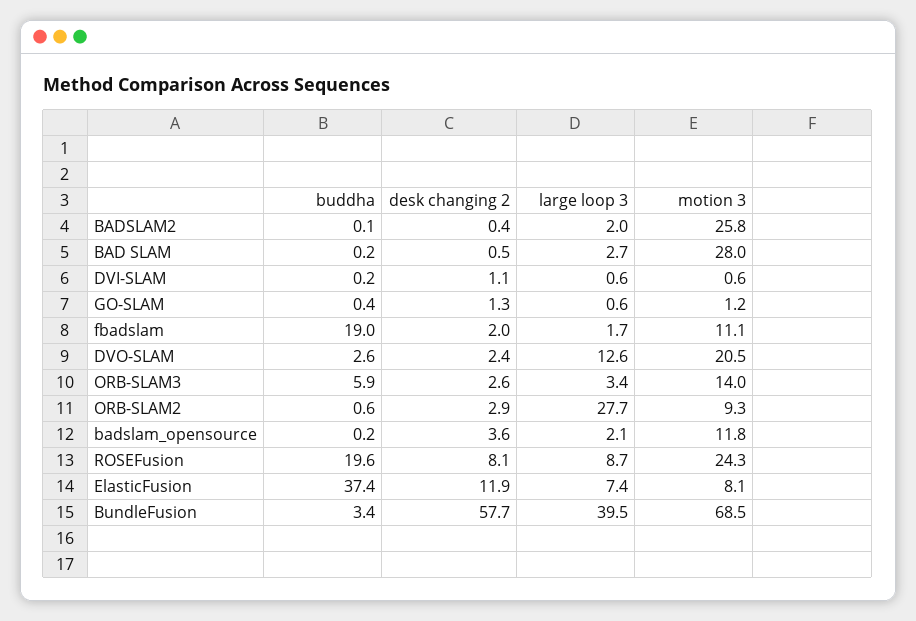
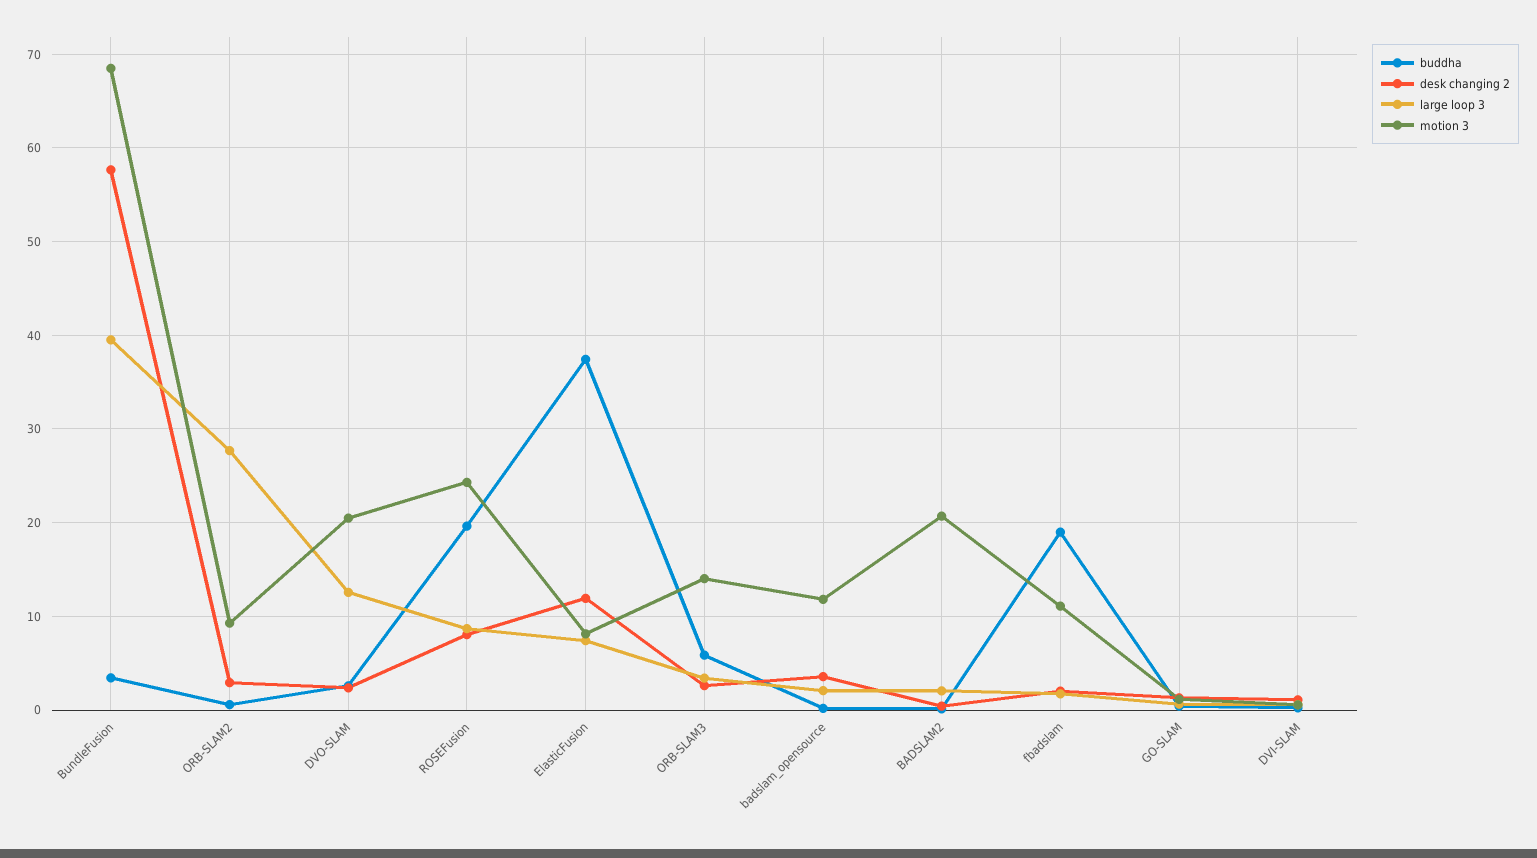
  {
    "buddha": {
      "BADSLAM2": 0.1,
-     "BAD SLAM": 0.2,
      "DVI-SLAM": 0.2,
      "GO-SLAM": 0.4,
      "fbadslam": 19,
      "DVO-SLAM": 2.6,
      "ORB-SLAM3": 5.9,
      "ORB-SLAM2": 0.6,
      "badslam_opensource": 0.2,
      "ROSEFusion": 19.6,
      "ElasticFusion": 37.4,
      "BundleFusion": 3.4
    },
    "desk changing 2": {
      "BADSLAM2": 0.4,
-     "BAD SLAM": 0.5,
      "DVI-SLAM": 1.1,
      "GO-SLAM": 1.3,
      "fbadslam": 2,
      "DVO-SLAM": 2.4,
      "ORB-SLAM3": 2.6,
      "ORB-SLAM2": 2.9,
      "badslam_opensource": 3.6,
      "ROSEFusion": 8.1,
      "ElasticFusion": 11.9,
      "BundleFusion": 57.7
    },
    "large loop 3": {
      "BADSLAM2": 2,
-     "BAD SLAM": 2.7,
      "DVI-SLAM": 0.6,
      "GO-SLAM": 0.6,
      "fbadslam": 1.7,
      "DVO-SLAM": 12.6,
      "ORB-SLAM3": 3.4,
      "ORB-SLAM2": 27.7,
      "badslam_opensource": 2.1,
      "ROSEFusion": 8.7,
      "ElasticFusion": 7.4,
      "BundleFusion": 39.5
    },
    "motion 3": {
-     "BADSLAM2": 25.8,
+     "BADSLAM2": 21,
-     "BAD SLAM": 28,
      "DVI-SLAM": 0.6,
      "GO-SLAM": 1.2,
      "fbadslam": 11.1,
      "DVO-SLAM": 20.5,
      "ORB-SLAM3": 14,
      "ORB-SLAM2": 9.3,
      "badslam_opensource": 11.8,
      "ROSEFusion": 24.3,
      "ElasticFusion": 8.1,
      "BundleFusion": 68.5
    }
  }

